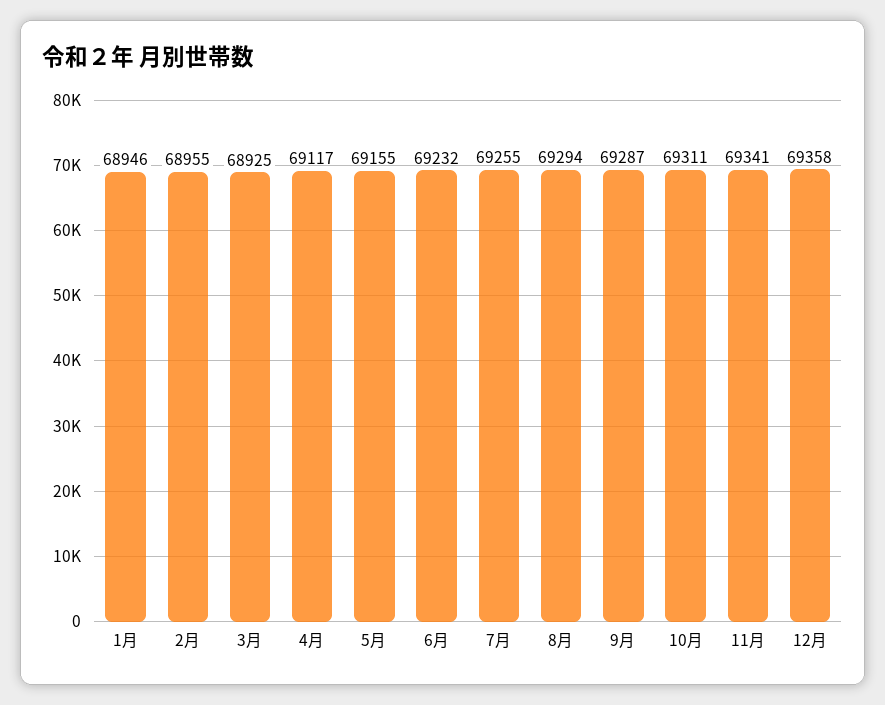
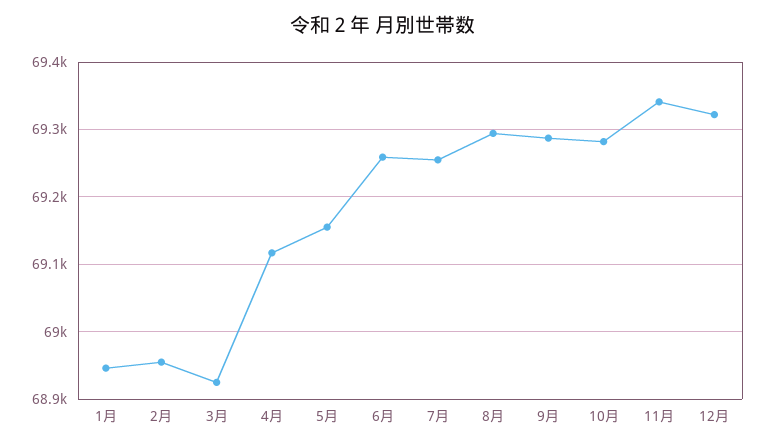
  {
    "1月": 68946,
    "2月": 68955,
    "3月": 68925,
    "4月": 69117,
    "5月": 69155,
-   "6月": 69232,
+   "6月": 69260,
    "7月": 69255,
    "8月": 69294,
    "9月": 69287,
-   "10月": 69311,
+   "10月": 69280,
    "11月": 69341,
-   "12月": 69358
+   "12月": 69320
  }

